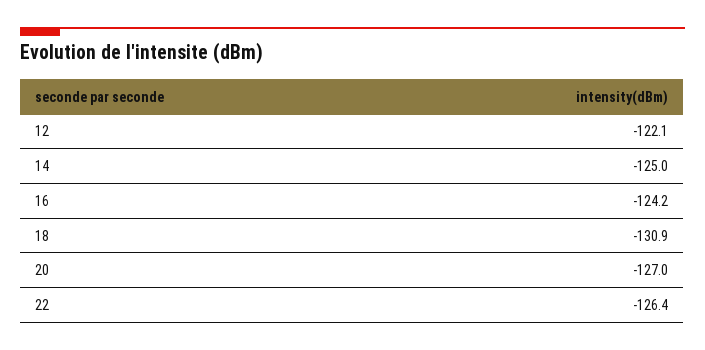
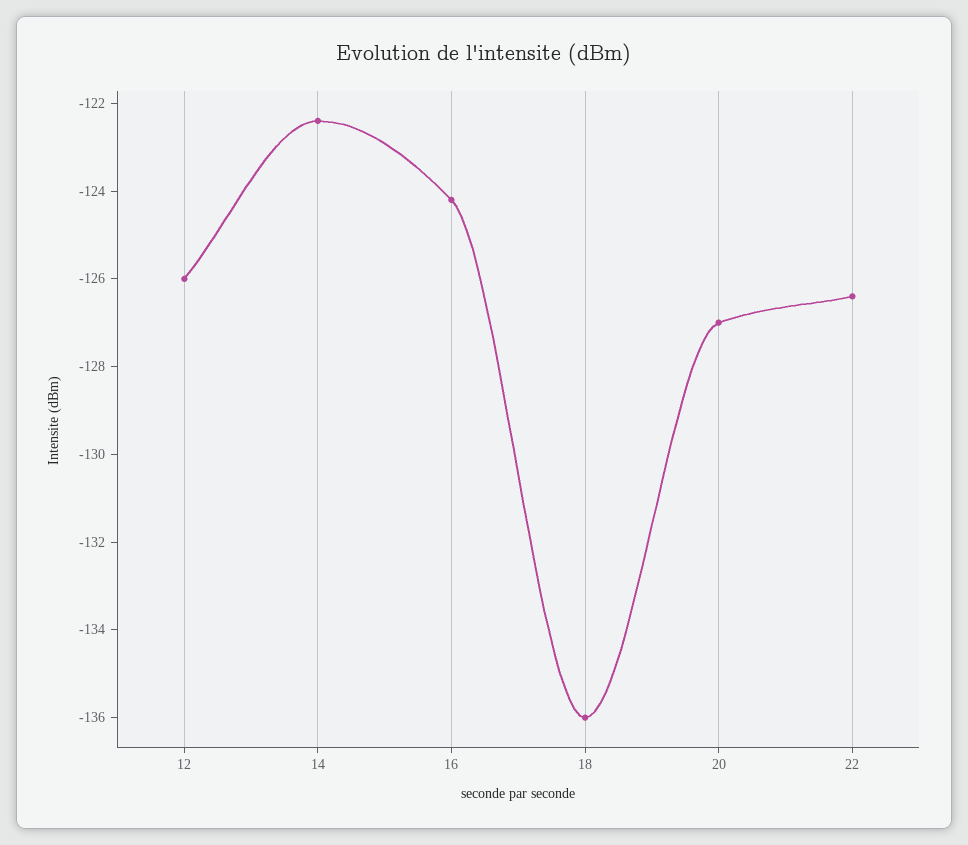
  {
-   "12": -122.1,
+   "12": -126,
-   "14": -125,
+   "14": -122.5,
    "16": -124.2,
-   "18": -130.9,
+   "18": -136,
    "20": -127,
    "22": -126.4
  }

